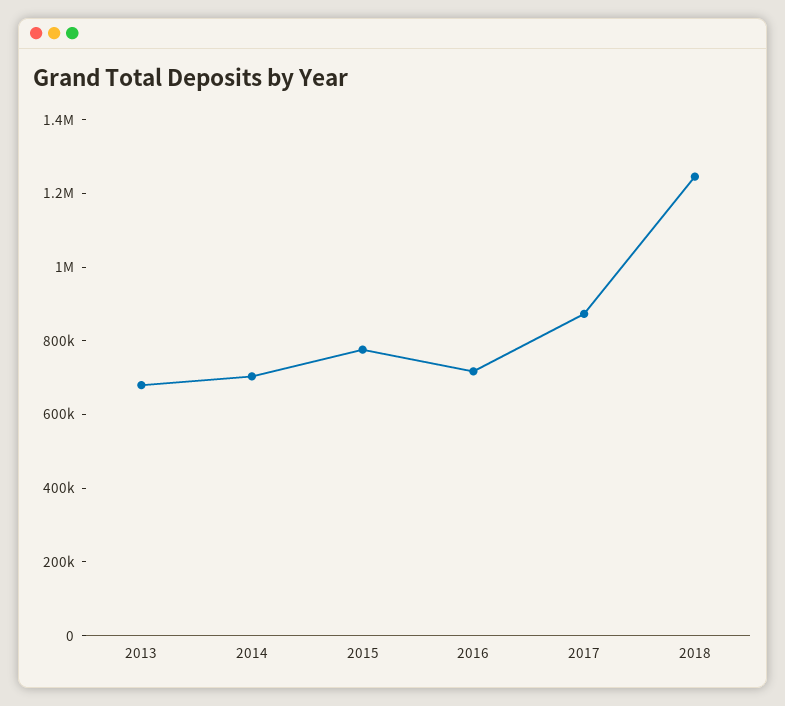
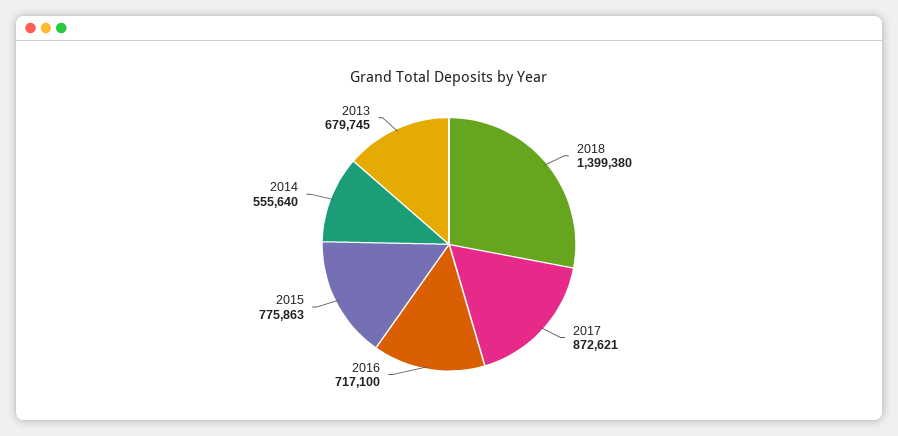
  {
    "2013": 679745,
-   "2014": 700000,
+   "2014": 555640,
    "2015": 775863,
    "2016": 717100,
    "2017": 872621,
-   "2018": 1250000
+   "2018": 1399380
  }

